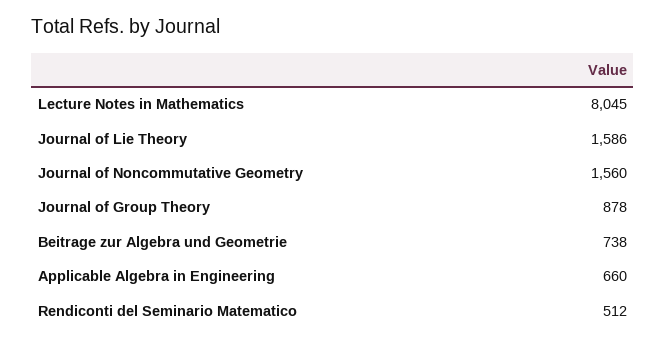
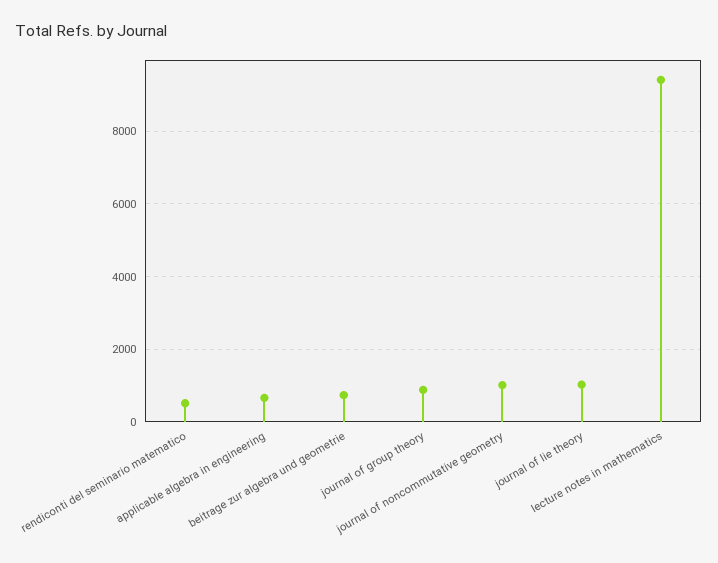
  {
-   "Lecture Notes in Mathematics": 8045,
+   "Lecture Notes in Mathematics": 9400,
-   "Journal of Lie Theory": 1586,
+   "Journal of Lie Theory": 1000,
-   "Journal of Noncommutative Geometry": 1560,
+   "Journal of Noncommutative Geometry": 1000,
    "Journal of Group Theory": 878,
    "Beitrage zur Algebra und Geometrie": 738,
    "Applicable Algebra in Engineering": 660,
    "Rendiconti del Seminario Matematico": 512
  }

